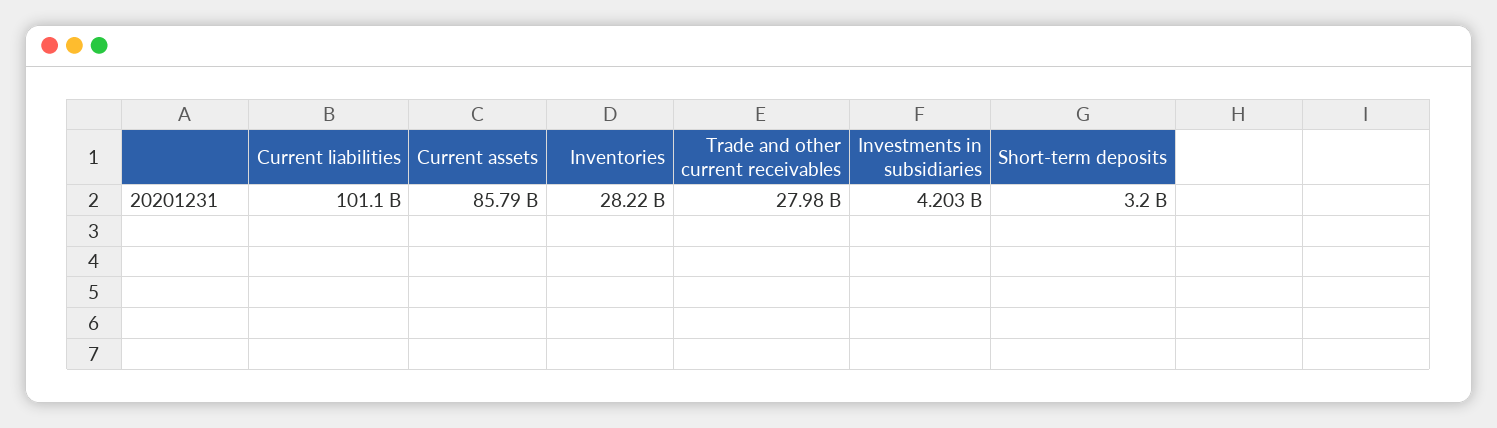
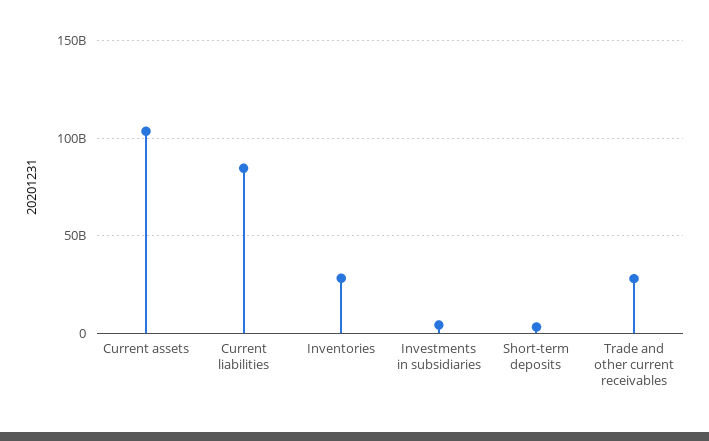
  {
-   "Current liabilities": 101100000000,
+   "Current liabilities": 85000000000,
-   "Current assets": 85790000000,
+   "Current assets": 105000000000,
    "Inventories": 28220000000,
    "Trade and other current receivables": 27980000000,
    "Investments in subsidiaries": 4203000000,
    "Short-term deposits": 3200000000
  }

